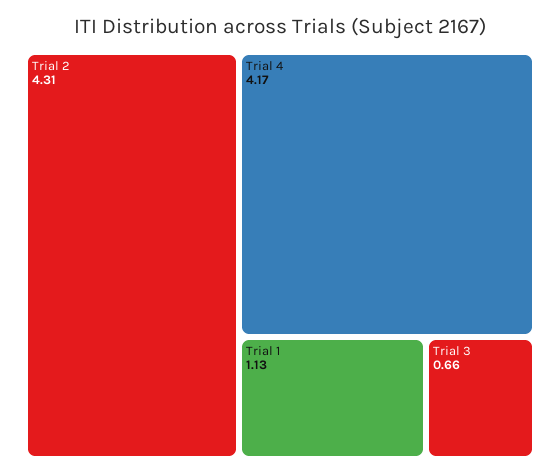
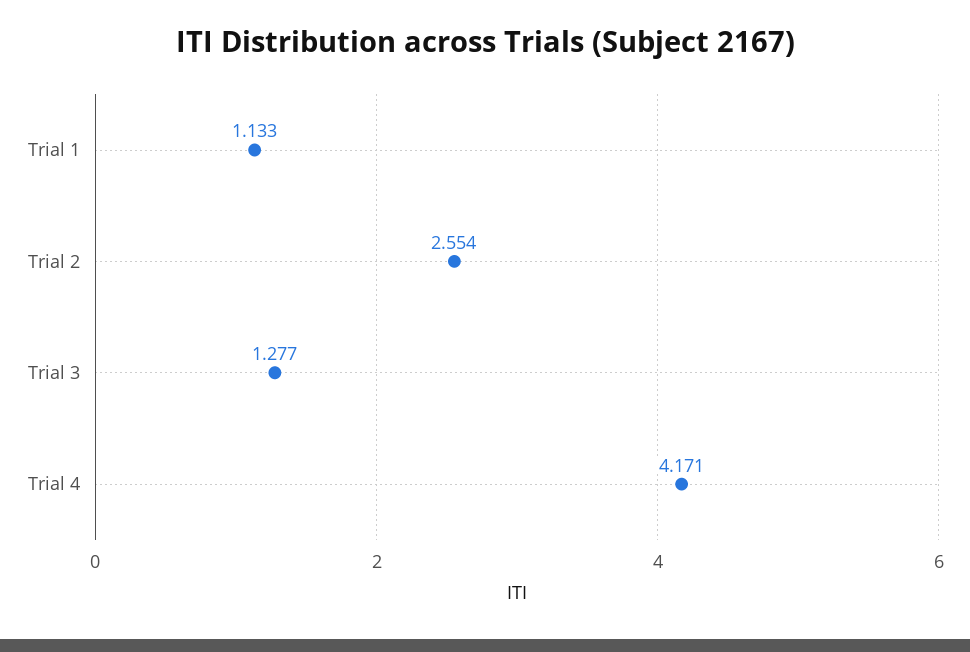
  {
-   "Trial 2": 4.31,
+   "Trial 2": 2.554,
    "Trial 4": 4.171,
    "Trial 1": 1.133,
-   "Trial 3": 0.66
+   "Trial 3": 1.277
  }

